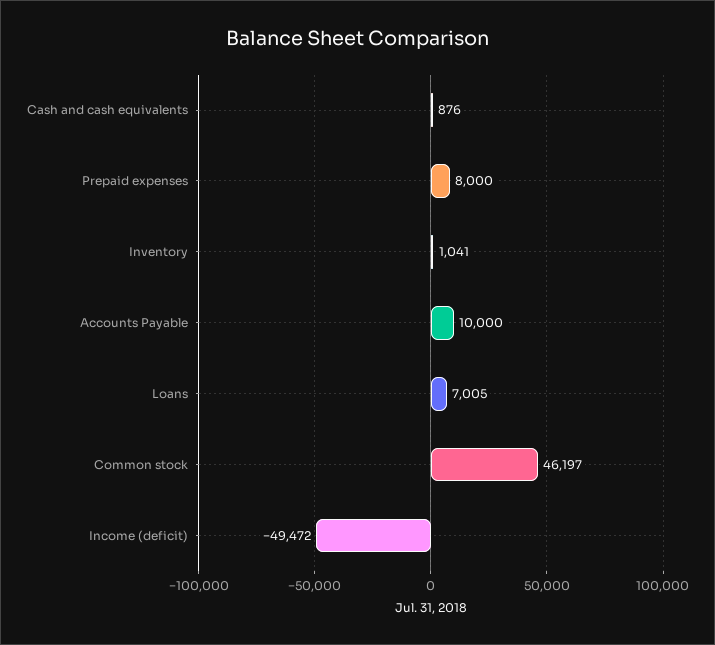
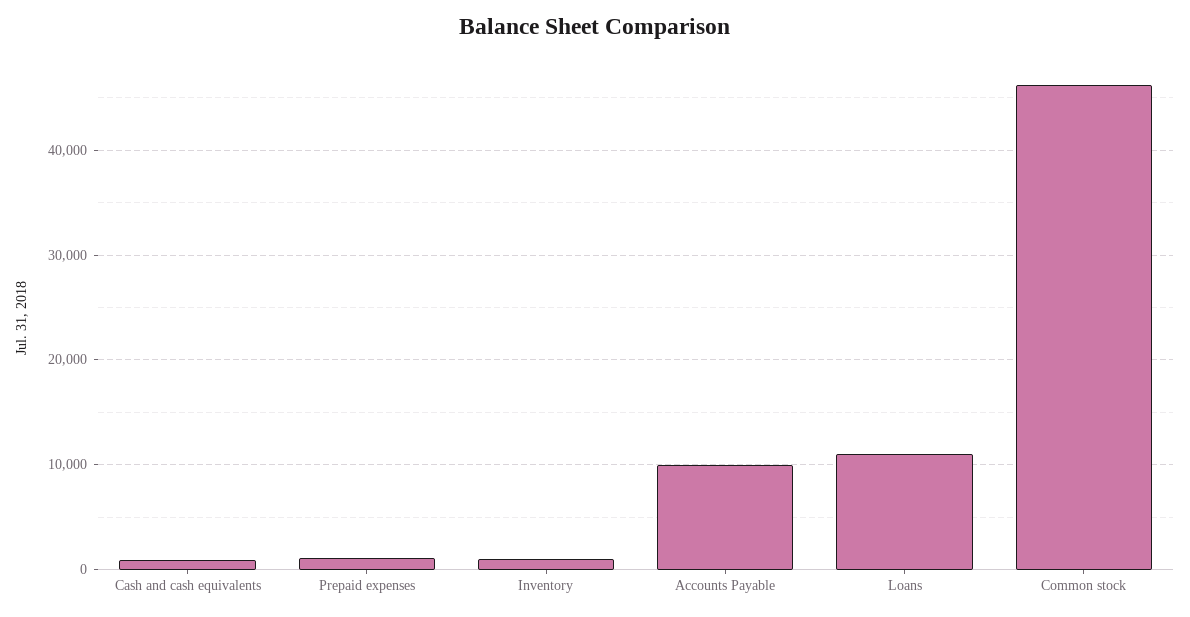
  {
    "Cash and cash equivalents": 876,
-   "Prepaid expenses": 8000,
+   "Prepaid expenses": 1000,
    "Inventory": 1041,
    "Accounts Payable": 10000,
-   "Loans": 7005,
+   "Loans": 11000,
-   "Common stock": 46197,
+   "Common stock": 46197
-   "Income (deficit)": -49472
  }

